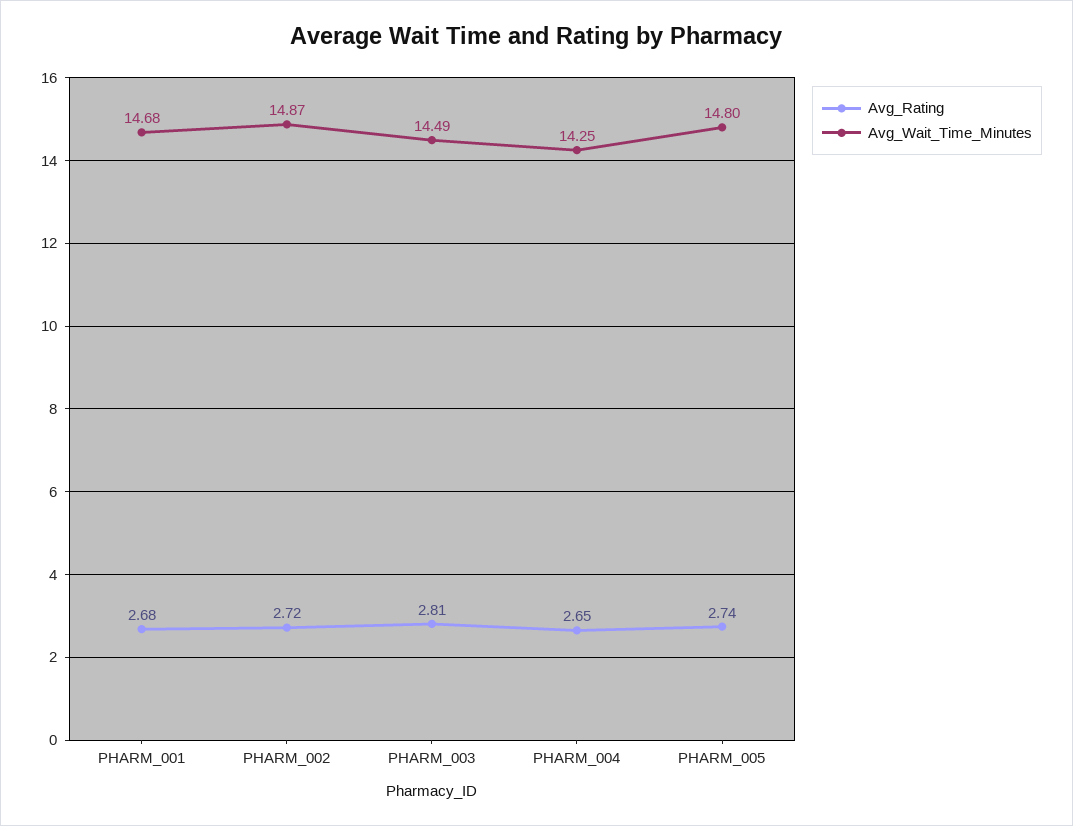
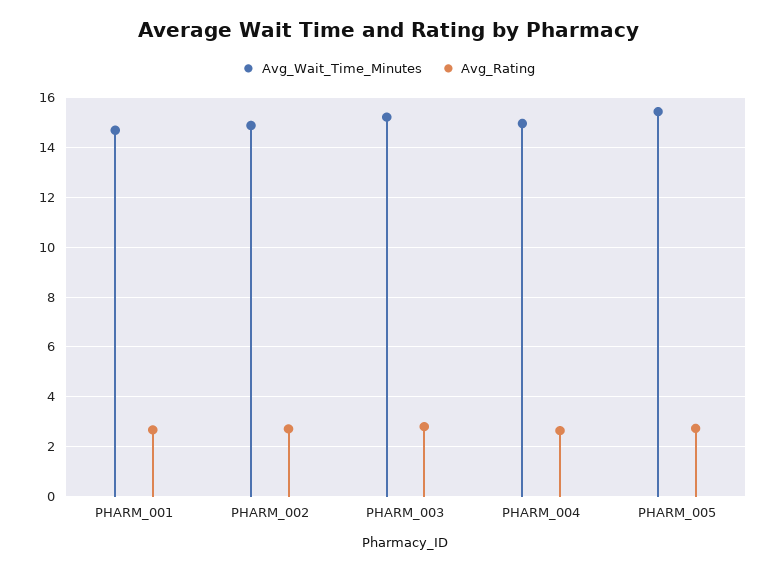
  {
    "Avg_Rating": {
      "PHARM_001": 2.68,
      "PHARM_002": 2.72,
      "PHARM_003": 2.81,
      "PHARM_004": 2.65,
      "PHARM_005": 2.74
    },
    "Avg_Wait_Time_Minutes": {
      "PHARM_001": 14.68,
      "PHARM_002": 14.87,
-     "PHARM_003": 14.49,
+     "PHARM_003": 15.25,
-     "PHARM_004": 14.25,
+     "PHARM_004": 15,
-     "PHARM_005": 14.8
+     "PHARM_005": 15.5
    }
  }

